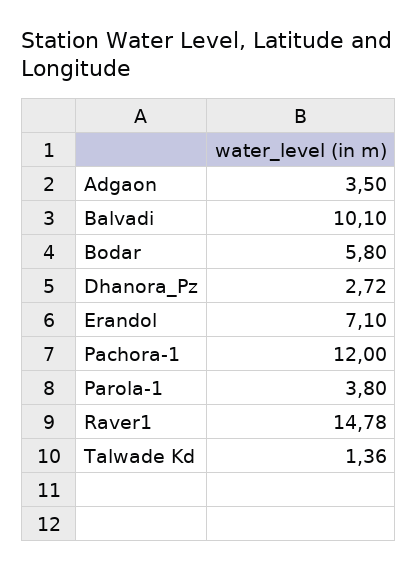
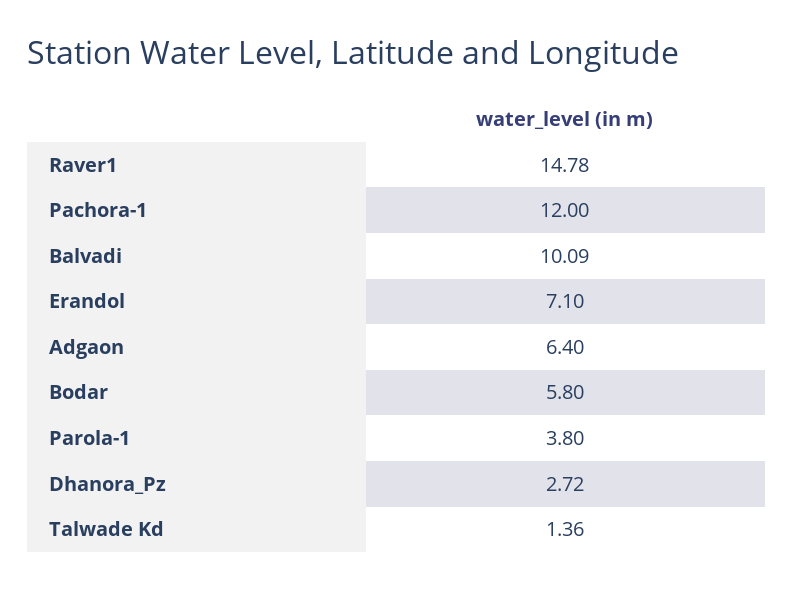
  {
-   "Adgaon": 3.5,
+   "Adgaon": 6.4,
-   "Balvadi": 10.1,
+   "Balvadi": 10.09,
    "Bodar": 5.8,
    "Dhanora_Pz": 2.72,
    "Erandol": 7.1,
    "Pachora-1": 12,
    "Parola-1": 3.8,
    "Raver1": 14.78,
    "Talwade Kd": 1.36
  }

